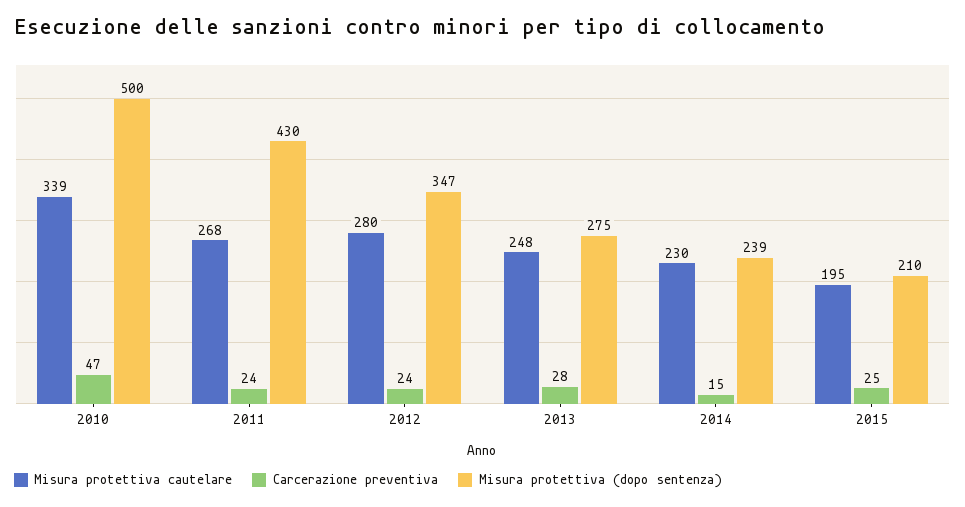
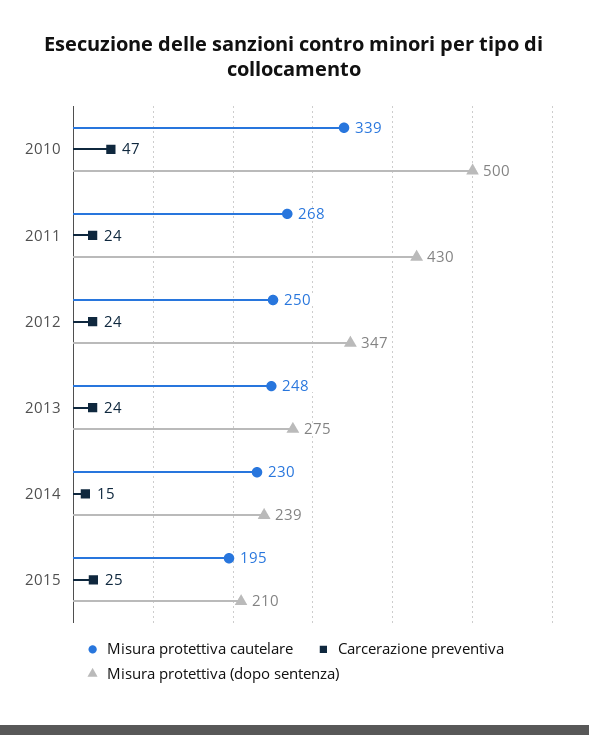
  {
    "Misura protettiva cautelare": {
      "2010": 339,
      "2011": 268,
-     "2012": 280,
+     "2012": 250,
      "2013": 248,
      "2014": 230,
      "2015": 195
    },
    "Carcerazione preventiva": {
      "2010": 47,
      "2011": 24,
      "2012": 24,
-     "2013": 28,
+     "2013": 24,
      "2014": 15,
      "2015": 25
    },
    "Misura protettiva (dopo sentenza)": {
      "2010": 500,
      "2011": 430,
      "2012": 347,
      "2013": 275,
      "2014": 239,
      "2015": 210
    }
  }

